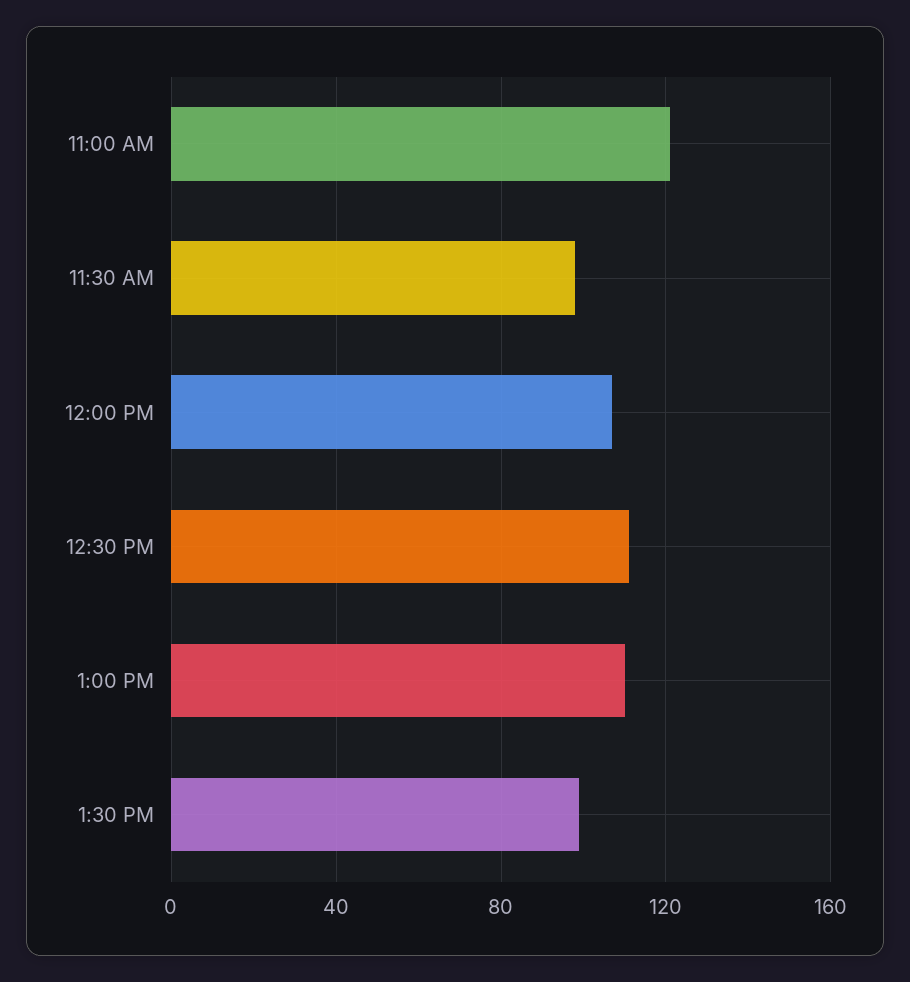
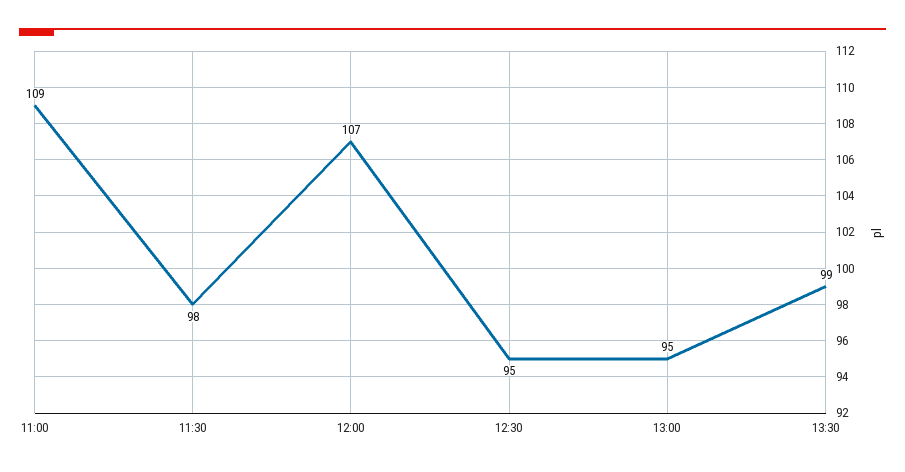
  {
-   "11:00 AM": 120,
+   "11:00 AM": 109,
    "11:30 AM": 98,
    "12:00 PM": 107,
-   "12:30 PM": 110,
+   "12:30 PM": 95,
-   "1:00 PM": 110,
+   "1:00 PM": 95,
    "1:30 PM": 99
  }

